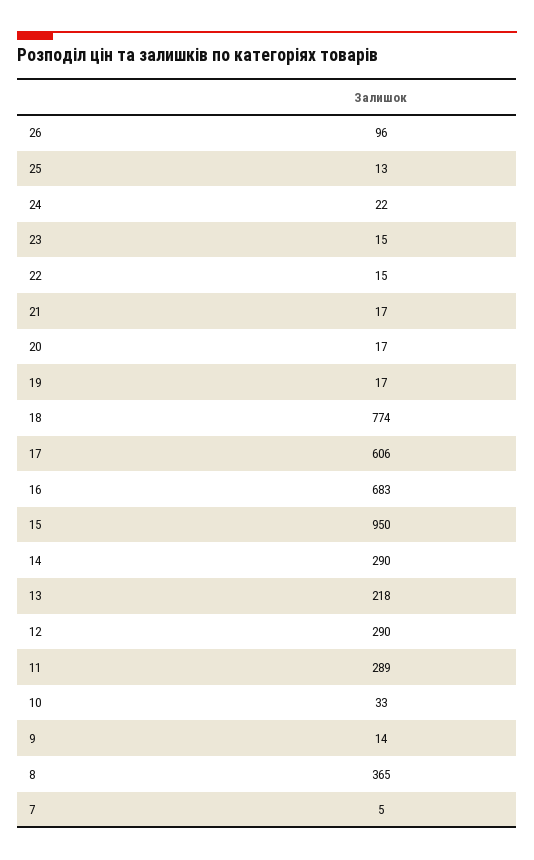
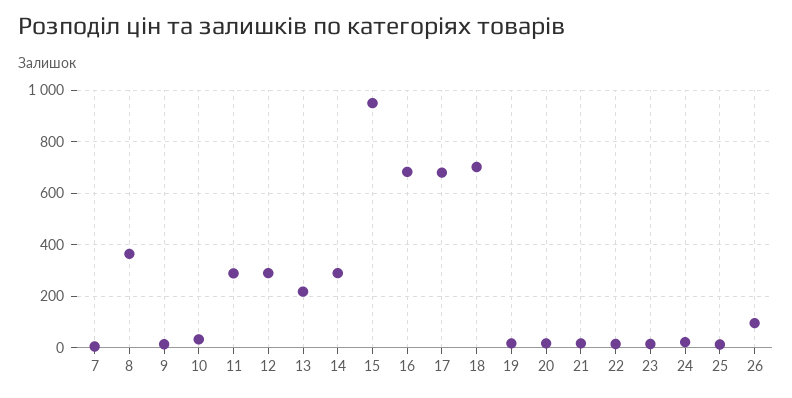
  {
    "26": 96,
    "25": 13,
    "24": 22,
    "23": 15,
    "22": 15,
    "21": 17,
    "20": 17,
    "19": 17,
-   "18": 774,
+   "18": 700,
-   "17": 606,
+   "17": 675,
    "16": 683,
    "15": 950,
    "14": 290,
    "13": 218,
    "12": 290,
    "11": 289,
    "10": 33,
    "9": 14,
    "8": 365,
    "7": 5
  }

